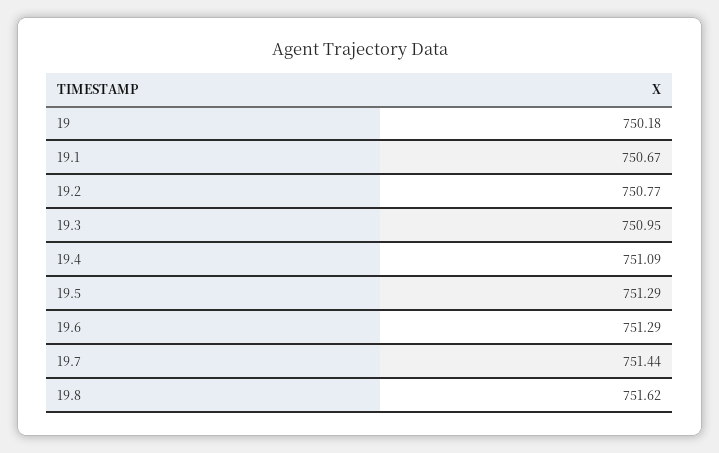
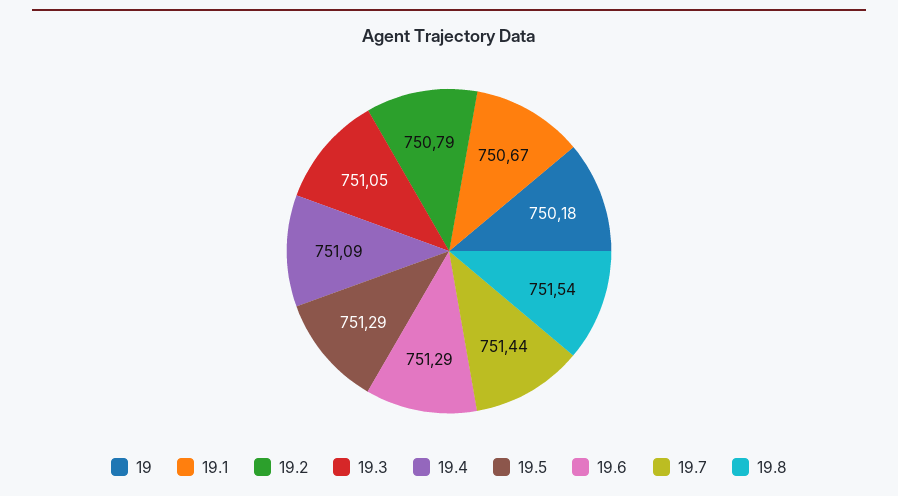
  {
    "19": 750.18,
    "19.1": 750.67,
-   "19.2": 750.77,
+   "19.2": 750.79,
-   "19.3": 750.95,
+   "19.3": 751.05,
    "19.4": 751.09,
    "19.5": 751.29,
    "19.6": 751.29,
    "19.7": 751.44,
-   "19.8": 751.62
+   "19.8": 751.54
  }

